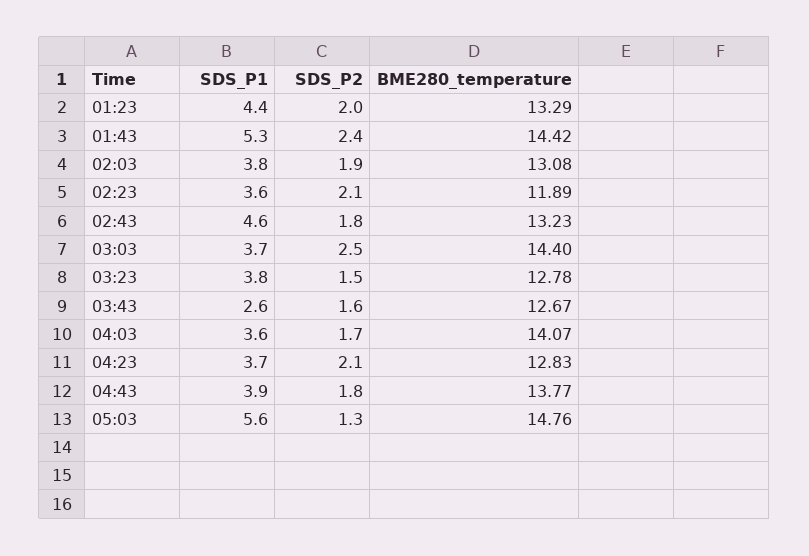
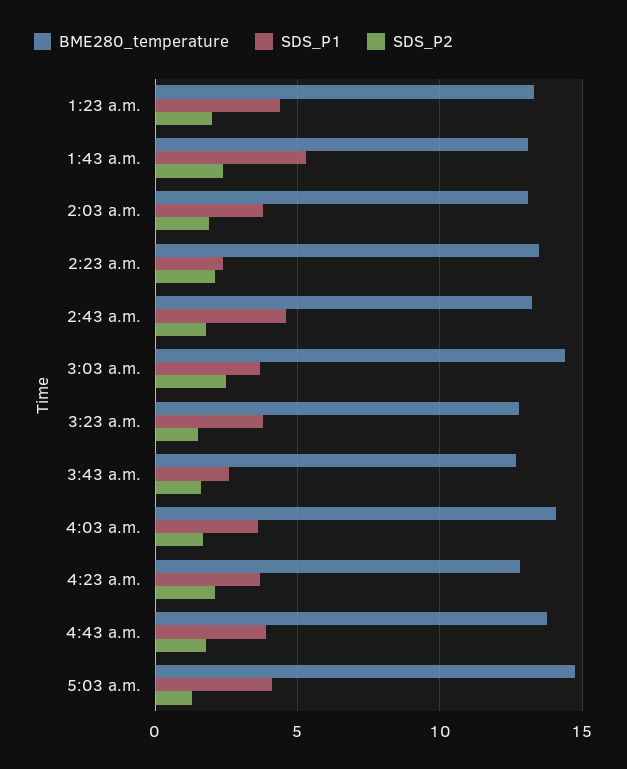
  {
    "SDS_P1": {
      "01:23": 4.4,
      "01:43": 5.3,
      "02:03": 3.8,
-     "02:23": 3.6,
+     "02:23": 2.5,
      "02:43": 4.6,
      "03:03": 3.7,
      "03:23": 3.8,
      "03:43": 2.6,
      "04:03": 3.6,
      "04:23": 3.7,
      "04:43": 3.9,
-     "05:03": 5.6
+     "05:03": 4
    },
    "SDS_P2": {
      "01:23": 2,
      "01:43": 2.4,
      "02:03": 1.9,
      "02:23": 2.1,
      "02:43": 1.8,
      "03:03": 2.5,
      "03:23": 1.5,
      "03:43": 1.6,
      "04:03": 1.7,
      "04:23": 2.1,
      "04:43": 1.8,
      "05:03": 1.3
    },
    "BME280_temperature": {
      "01:23": 13.29,
-     "01:43": 14.42,
+     "01:43": 13,
      "02:03": 13.08,
-     "02:23": 11.89,
+     "02:23": 13.5,
      "02:43": 13.23,
      "03:03": 14.4,
      "03:23": 12.78,
      "03:43": 12.67,
      "04:03": 14.07,
      "04:23": 12.83,
      "04:43": 13.77,
      "05:03": 14.76
    }
  }

